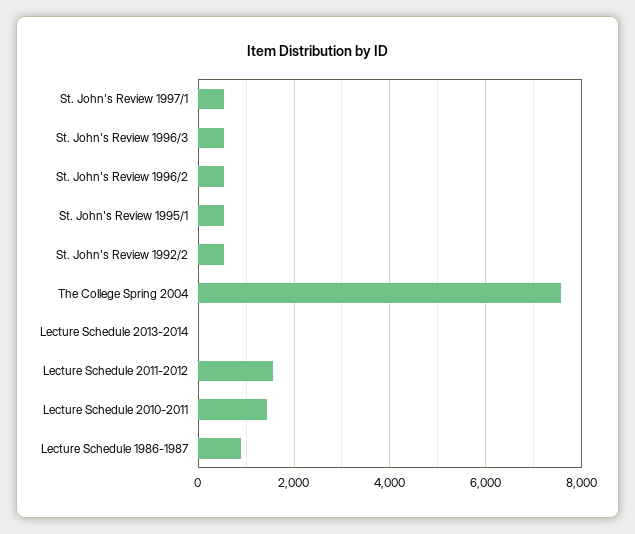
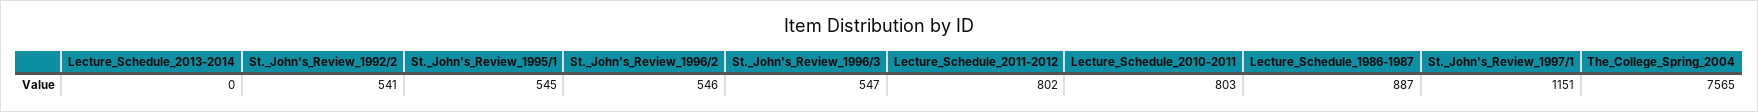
  {
-   "St. John's Review 1997/1": 600,
+   "St. John's Review 1997/1": 1151,
    "St. John's Review 1996/3": 547,
    "St. John's Review 1996/2": 546,
    "St. John's Review 1995/1": 545,
    "St. John's Review 1992/2": 541,
    "The College Spring 2004": 7565,
    "Lecture Schedule 2013-2014": 0,
-   "Lecture Schedule 2011-2012": 1600,
+   "Lecture Schedule 2011-2012": 802,
-   "Lecture Schedule 2010-2011": 1400,
+   "Lecture Schedule 2010-2011": 803,
    "Lecture Schedule 1986-1987": 887
  }

